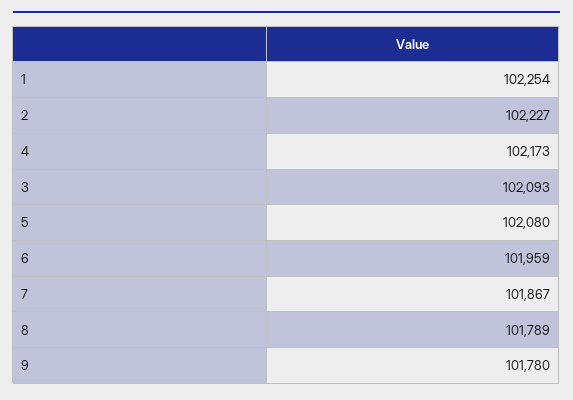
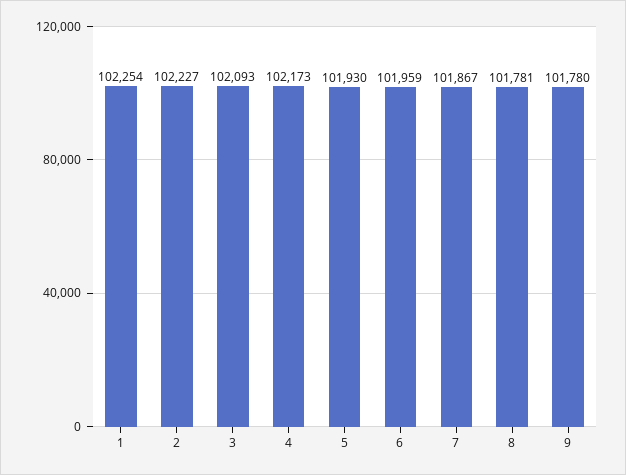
  {
    "1": 102254,
    "2": 102227,
    "4": 102173,
    "3": 102093,
-   "5": 102080,
+   "5": 101930,
    "6": 101959,
    "7": 101867,
-   "8": 101789,
+   "8": 101781,
    "9": 101780
  }

